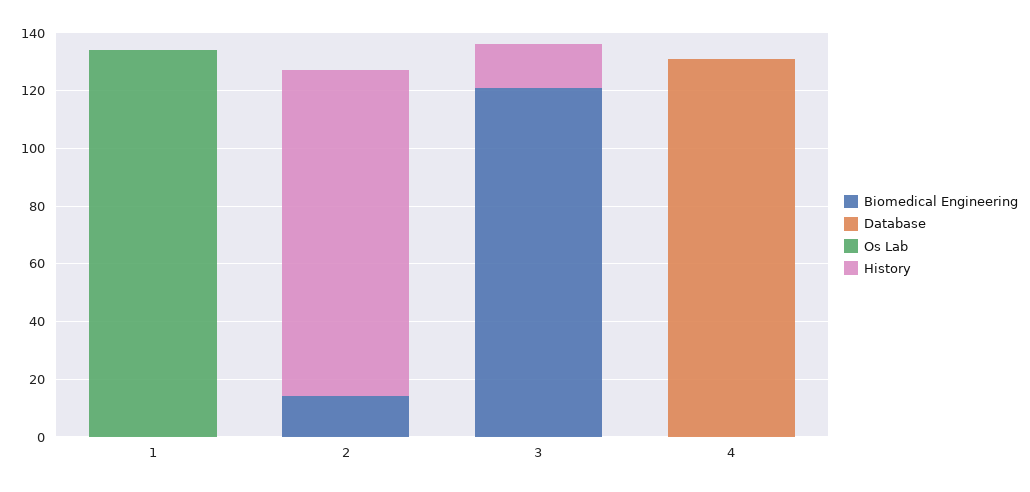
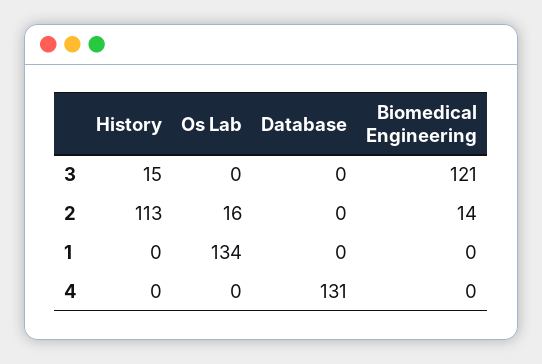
  {
    "Biomedical Engineering": {
      "1": 0,
      "2": 14,
      "3": 121,
      "4": 0
    },
    "Database": {
      "1": 0,
      "2": 0,
      "3": 0,
      "4": 131
    },
    "Os Lab": {
      "1": 134,
-     "2": 0,
+     "2": 16,
      "3": 0,
      "4": 0
    },
    "History": {
      "1": 0,
      "2": 113,
      "3": 15,
      "4": 0
    }
  }

